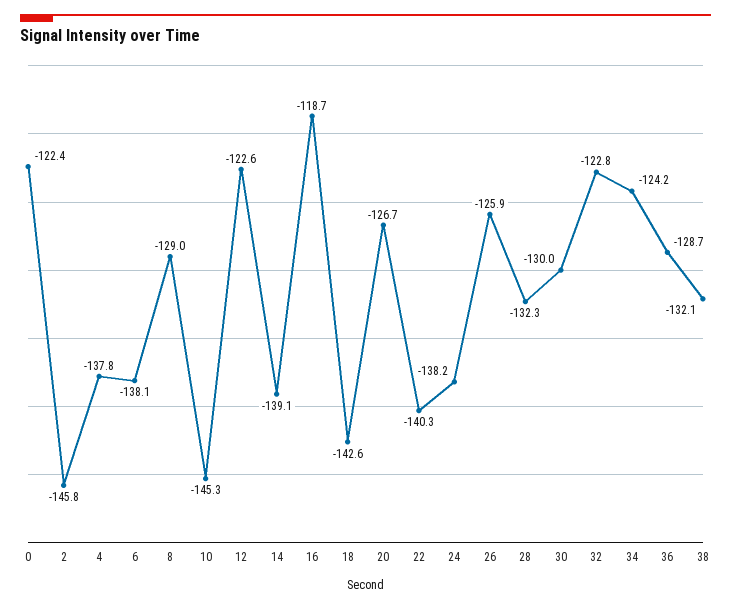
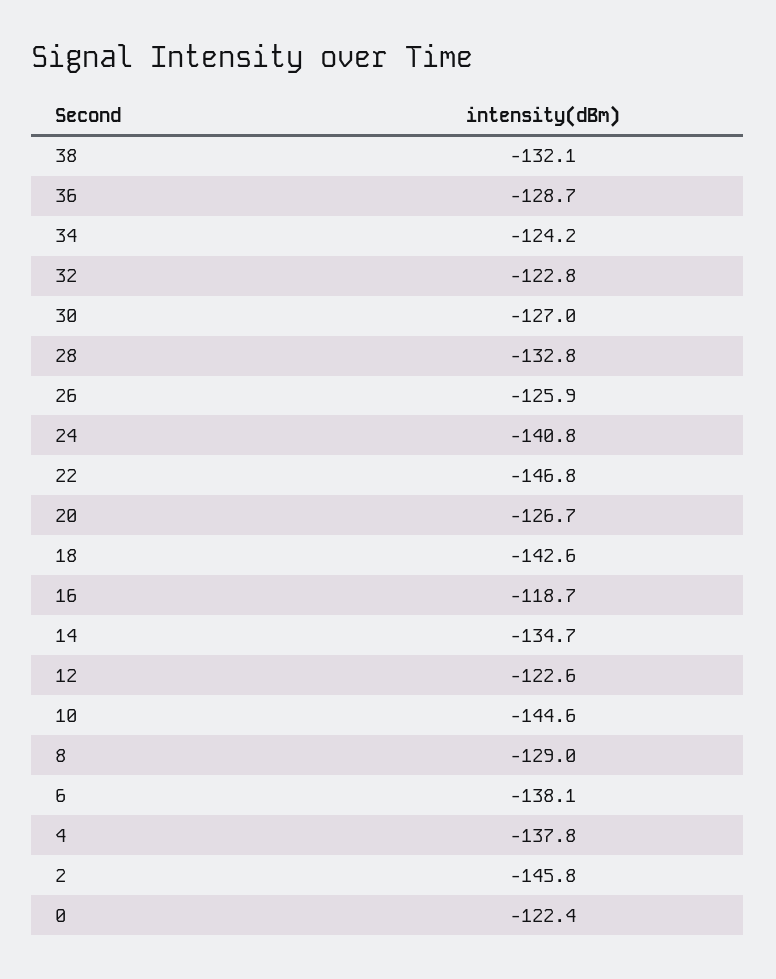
  {
    "0": -122.4,
    "2": -145.8,
    "4": -137.8,
    "6": -138.1,
    "8": -129,
-   "10": -145.3,
+   "10": -144.6,
    "12": -122.6,
-   "14": -139.1,
+   "14": -134.7,
    "16": -118.7,
    "18": -142.6,
    "20": -126.7,
-   "22": -140.3,
+   "22": -146.8,
-   "24": -138.2,
+   "24": -140.8,
    "26": -125.9,
-   "28": -132.3,
+   "28": -132.8,
-   "30": -130,
+   "30": -127,
    "32": -122.8,
    "34": -124.2,
    "36": -128.7,
    "38": -132.1
  }

